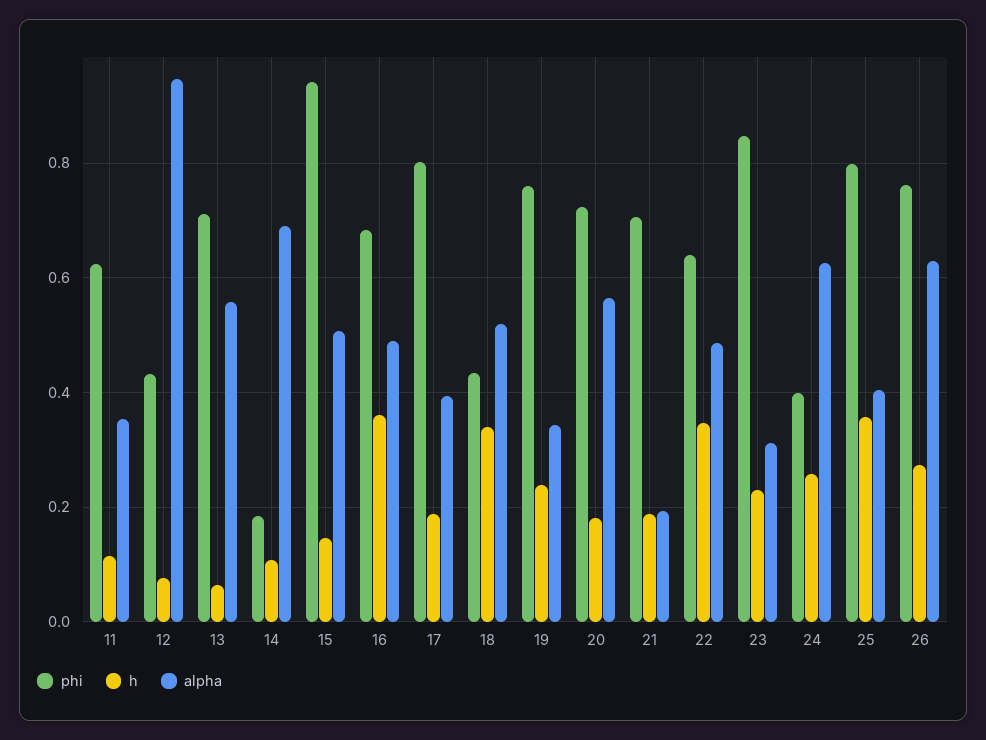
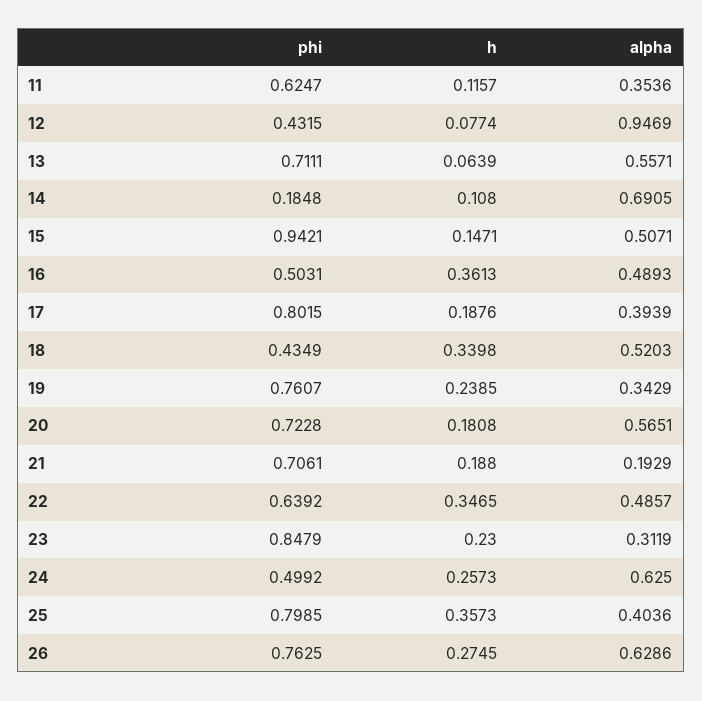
  {
    "phi": {
      "11": 0.6247,
      "12": 0.4315,
      "13": 0.7111,
      "14": 0.1848,
      "15": 0.9421,
-     "16": 0.68,
+     "16": 0.5031,
      "17": 0.8015,
      "18": 0.4349,
      "19": 0.7607,
      "20": 0.7228,
      "21": 0.7061,
      "22": 0.6392,
      "23": 0.8479,
-     "24": 0.4,
+     "24": 0.4992,
      "25": 0.7985,
      "26": 0.7625
    },
    "h": {
      "11": 0.1157,
      "12": 0.0774,
      "13": 0.0639,
      "14": 0.108,
      "15": 0.1471,
      "16": 0.3613,
      "17": 0.1876,
      "18": 0.3398,
      "19": 0.2385,
      "20": 0.1808,
      "21": 0.188,
      "22": 0.3465,
      "23": 0.23,
      "24": 0.2573,
      "25": 0.3573,
      "26": 0.2745
    },
    "alpha": {
      "11": 0.3536,
      "12": 0.9469,
      "13": 0.5571,
      "14": 0.6905,
      "15": 0.5071,
      "16": 0.4893,
      "17": 0.3939,
      "18": 0.5203,
      "19": 0.3429,
      "20": 0.5651,
      "21": 0.1929,
      "22": 0.4857,
      "23": 0.3119,
      "24": 0.625,
      "25": 0.4036,
      "26": 0.6286
    }
  }

